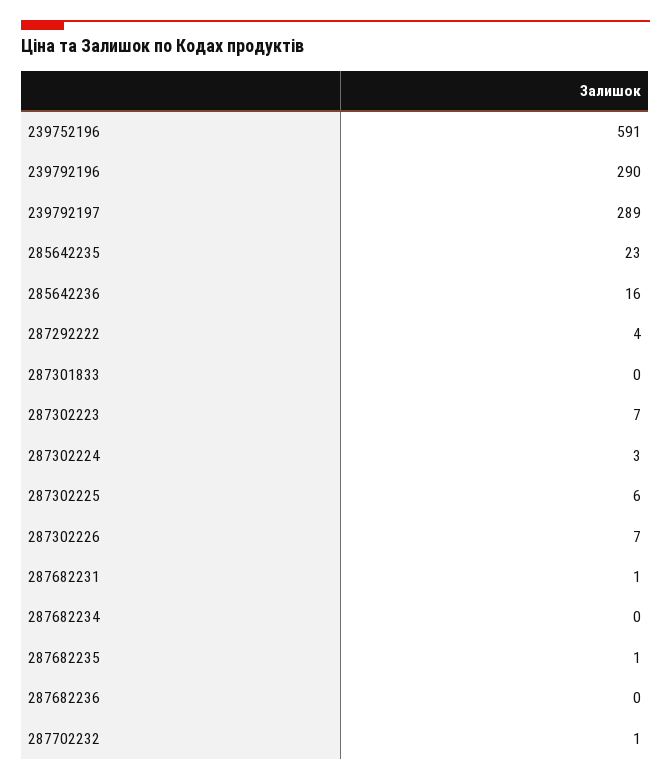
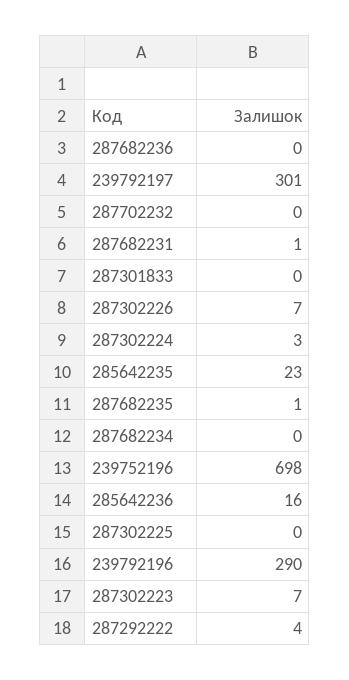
  {
-   "239752196": 591,
+   "239752196": 698,
    "239792196": 290,
-   "239792197": 289,
+   "239792197": 301,
    "285642235": 23,
    "285642236": 16,
    "287292222": 4,
    "287301833": 0,
    "287302223": 7,
    "287302224": 3,
-   "287302225": 6,
+   "287302225": 0,
    "287302226": 7,
    "287682231": 1,
    "287682234": 0,
    "287682235": 1,
    "287682236": 0,
-   "287702232": 1
+   "287702232": 0
  }

